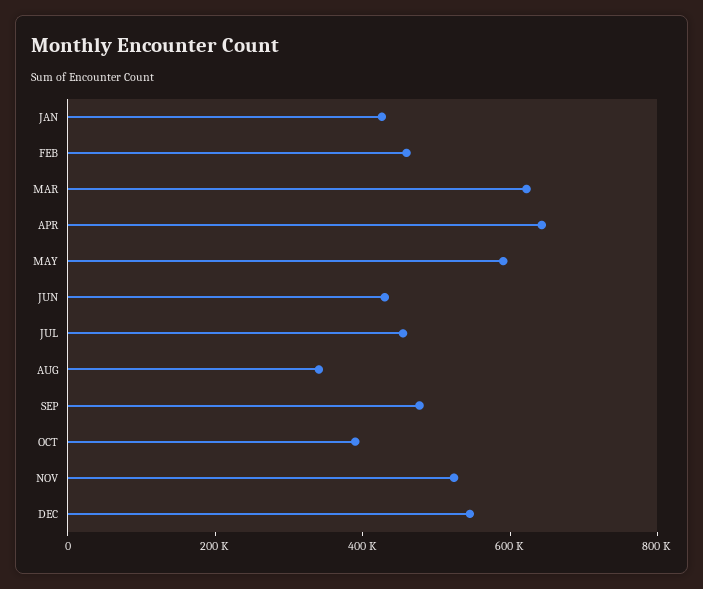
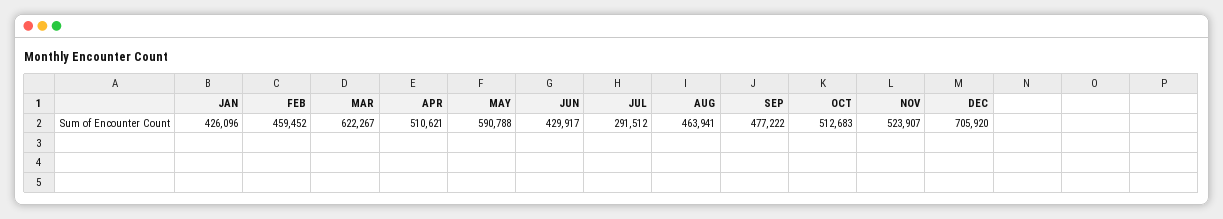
  {
    "JAN": 426096,
    "FEB": 459452,
    "MAR": 622267,
-   "APR": 650000,
+   "APR": 510621,
    "MAY": 590788,
    "JUN": 429917,
-   "JUL": 450000,
+   "JUL": 291512,
-   "AUG": 350000,
+   "AUG": 463941,
    "SEP": 477222,
-   "OCT": 400000,
+   "OCT": 512683,
    "NOV": 523907,
-   "DEC": 550000
+   "DEC": 705920
  }

